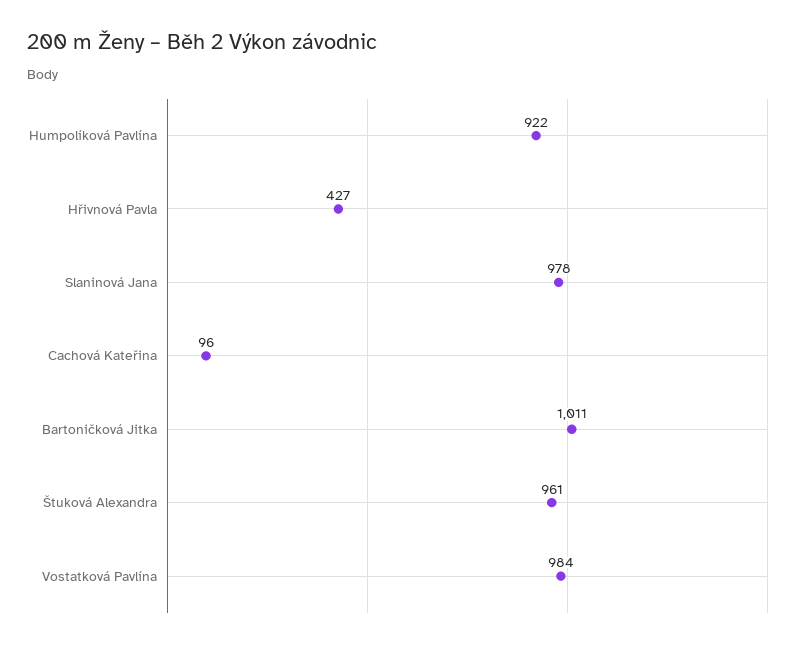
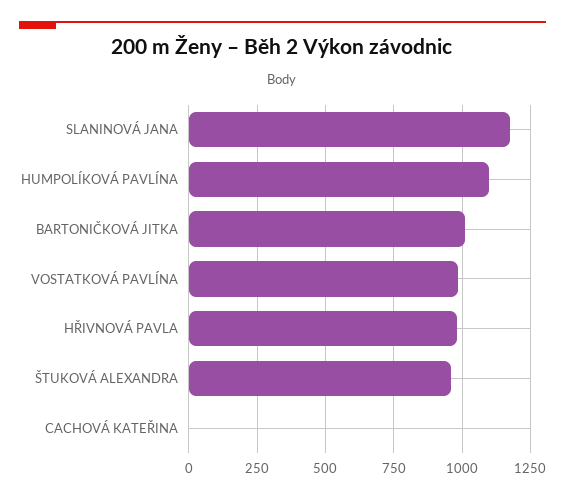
  {
-   "Humpolíková Pavlína": 922,
+   "Humpolíková Pavlína": 1100,
-   "Hřivnová Pavla": 427,
+   "Hřivnová Pavla": 975,
-   "Slaninová Jana": 978,
+   "Slaninová Jana": 1175,
-   "Cachová Kateřina": 96,
+   "Cachová Kateřina": 0,
    "Bartoničková Jitka": 1011,
    "Štuková Alexandra": 961,
    "Vostatková Pavlína": 984
  }

